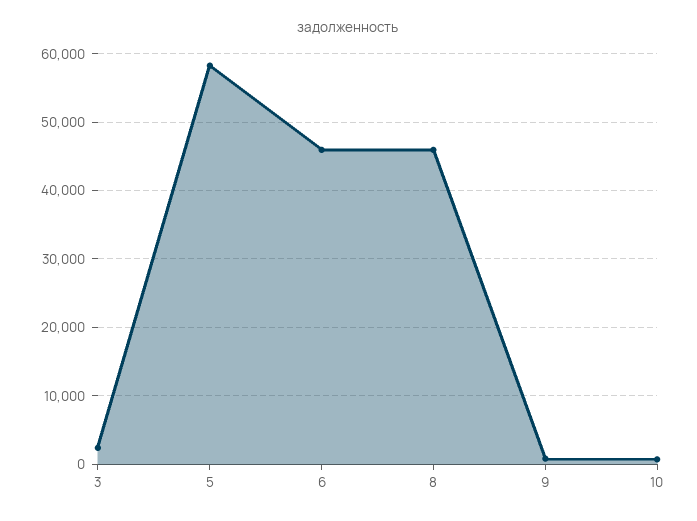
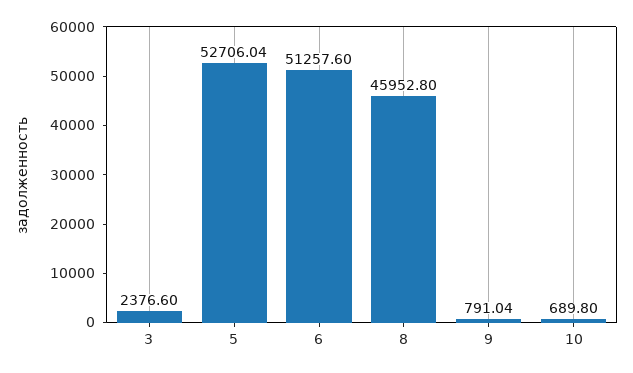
  {
    "3": 2376.6,
-   "5": 58000,
+   "5": 52706.04,
-   "6": 46000,
+   "6": 51257.6,
    "8": 45952.8,
    "9": 791.04,
    "10": 689.8
  }

